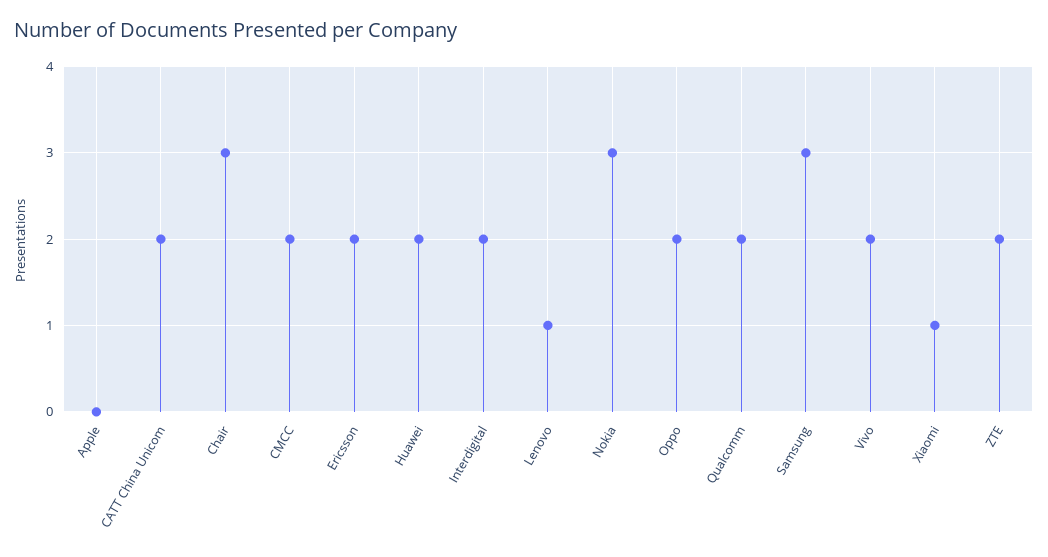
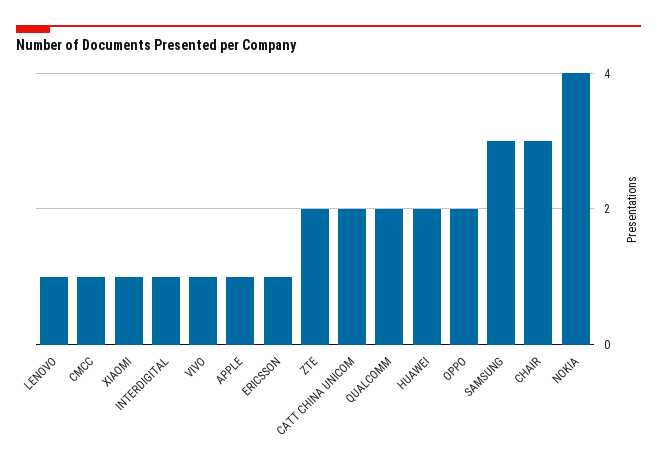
  {
-   "Apple": 0,
+   "Apple": 1,
    "CATT China Unicom": 2,
    "Chair": 3,
-   "CMCC": 2,
+   "CMCC": 1,
-   "Ericsson": 2,
+   "Ericsson": 1,
    "Huawei": 2,
-   "Interdigital": 2,
+   "Interdigital": 1,
    "Lenovo": 1,
-   "Nokia": 3,
+   "Nokia": 4,
    "Oppo": 2,
    "Qualcomm": 2,
    "Samsung": 3,
-   "Vivo": 2,
+   "Vivo": 1,
    "Xiaomi": 1,
    "ZTE": 2
  }

